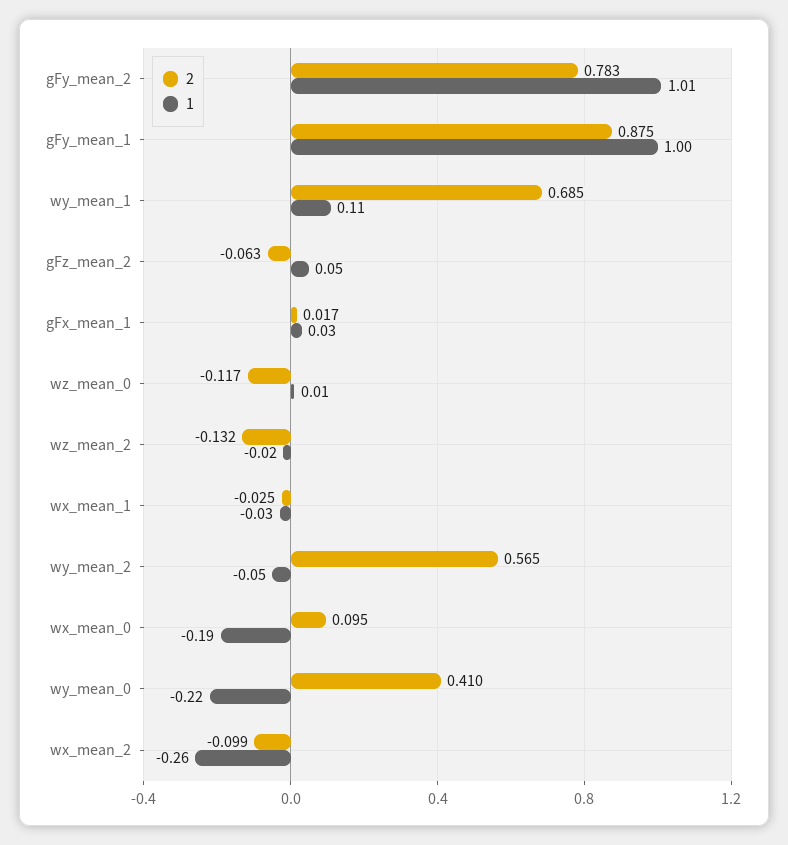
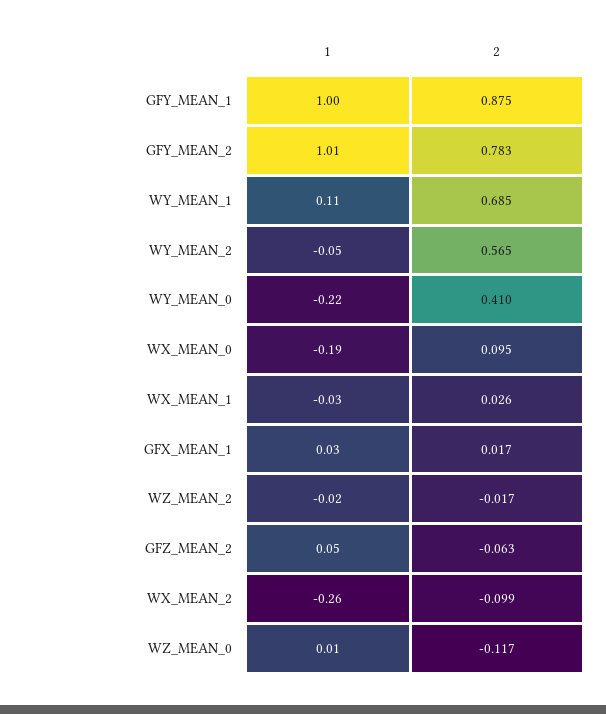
  {
    "2": {
      "gFy_mean_2": 0.783,
      "gFy_mean_1": 0.875,
      "wy_mean_1": 0.685,
      "gFz_mean_2": -0.063,
      "gFx_mean_1": 0.017,
      "wz_mean_0": -0.117,
-     "wz_mean_2": -0.132,
+     "wz_mean_2": -0.017,
-     "wx_mean_1": -0.025,
+     "wx_mean_1": 0.026,
      "wy_mean_2": 0.565,
      "wx_mean_0": 0.095,
      "wy_mean_0": 0.41,
      "wx_mean_2": -0.099
    },
    "1": {
      "gFy_mean_2": 1.01,
      "gFy_mean_1": 1,
      "wy_mean_1": 0.11,
      "gFz_mean_2": 0.05,
      "gFx_mean_1": 0.03,
      "wz_mean_0": 0.01,
      "wz_mean_2": -0.02,
      "wx_mean_1": -0.03,
      "wy_mean_2": -0.05,
      "wx_mean_0": -0.19,
      "wy_mean_0": -0.22,
      "wx_mean_2": -0.26
    }
  }

